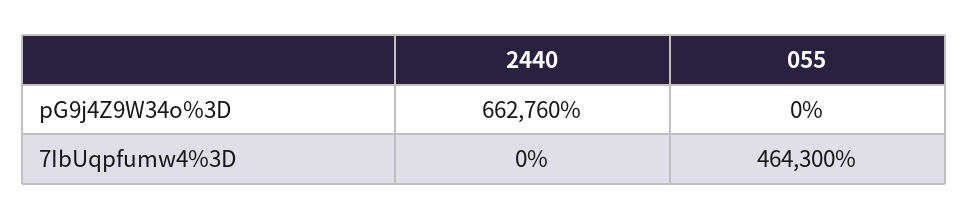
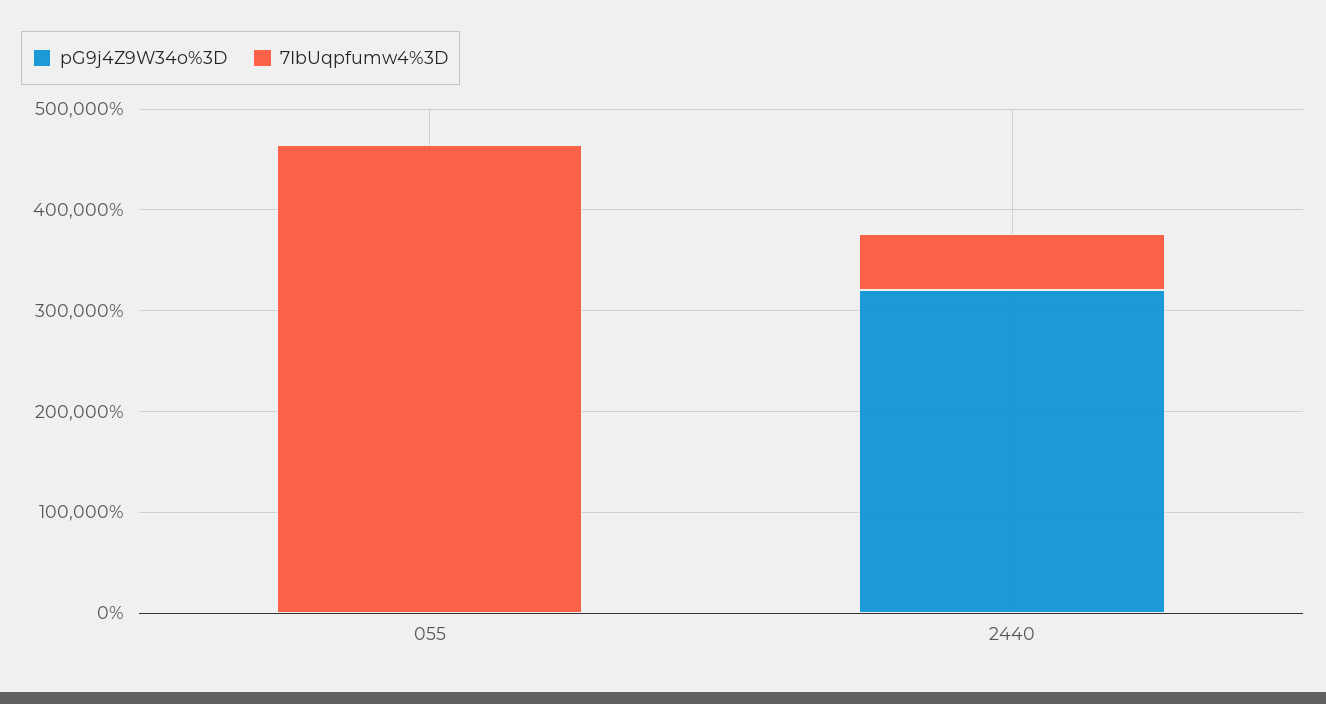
  {
    "pG9j4Z9W34o%3D": {
-     "2440": 662760,
+     "2440": 320000,
      "055": 0
    },
    "7IbUqpfumw4%3D": {
-     "2440": 0,
+     "2440": 60000,
      "055": 464300
    }
  }

